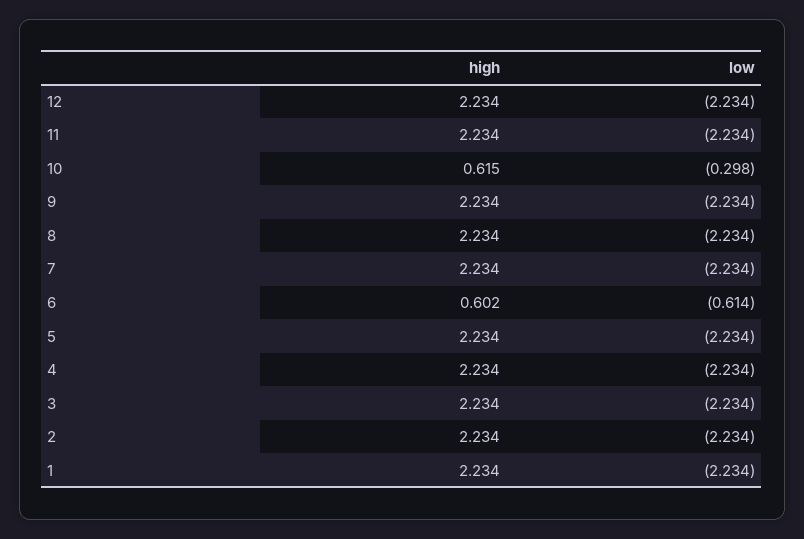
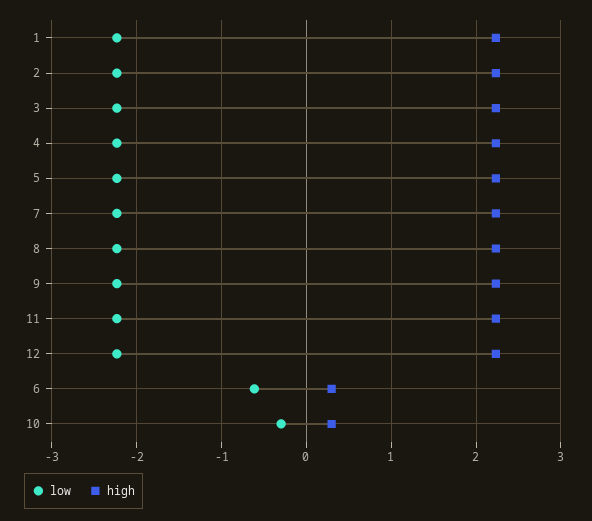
  {
    "high": {
      "12": 2.234,
      "11": 2.234,
-     "10": 0.615,
+     "10": 0.3,
      "9": 2.234,
      "8": 2.234,
      "7": 2.234,
-     "6": 0.602,
+     "6": 0.3,
      "5": 2.234,
      "4": 2.234,
      "3": 2.234,
      "2": 2.234,
      "1": 2.234
    },
    "low": {
      "12": -2.234,
      "11": -2.234,
      "10": -0.298,
      "9": -2.234,
      "8": -2.234,
      "7": -2.234,
      "6": -0.614,
      "5": -2.234,
      "4": -2.234,
      "3": -2.234,
      "2": -2.234,
      "1": -2.234
    }
  }

